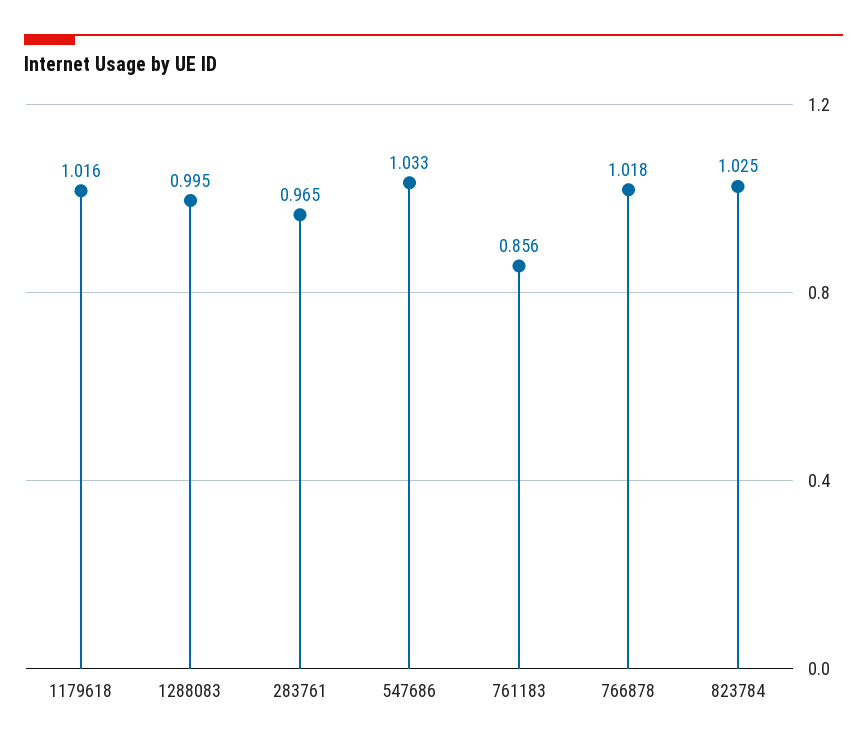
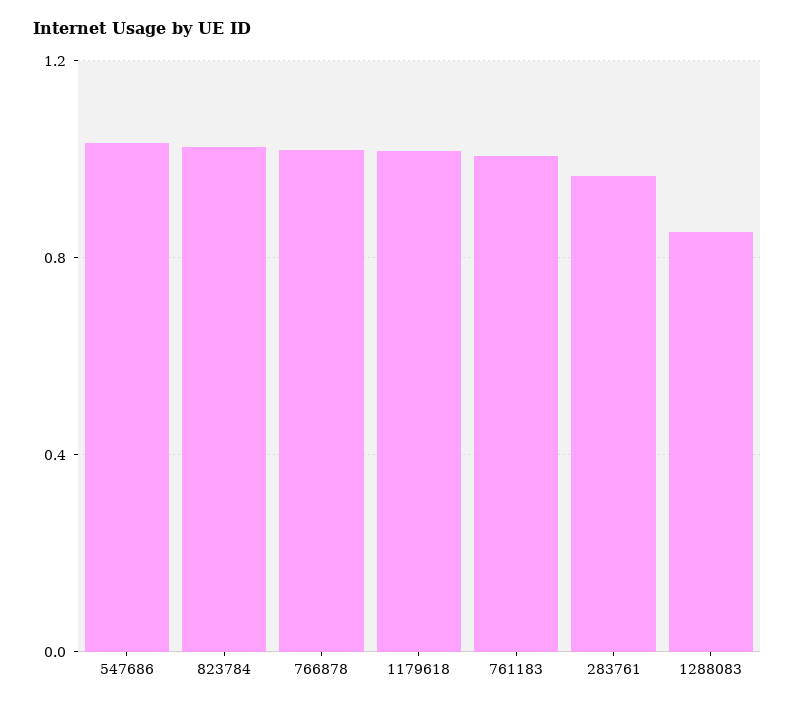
  {
    "1179618": 1.016,
-   "1288083": 0.995,
+   "1288083": 0.85,
    "283761": 0.965,
    "547686": 1.033,
-   "761183": 0.856,
+   "761183": 1,
    "766878": 1.018,
    "823784": 1.025
  }

